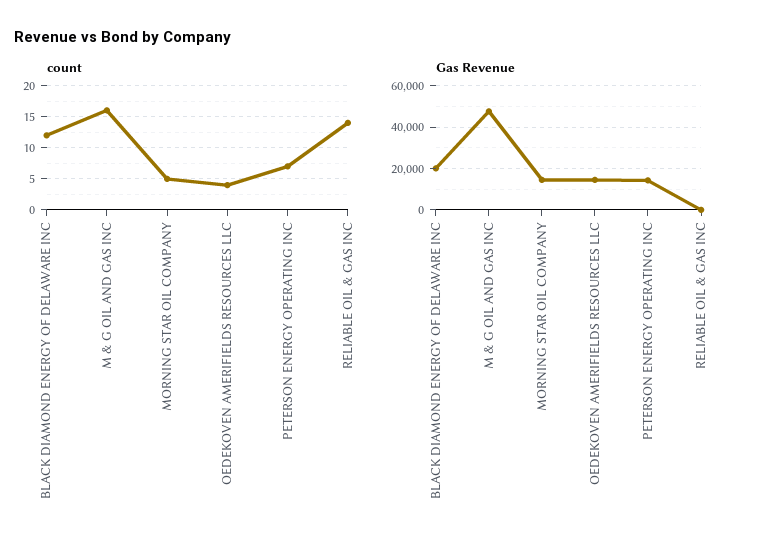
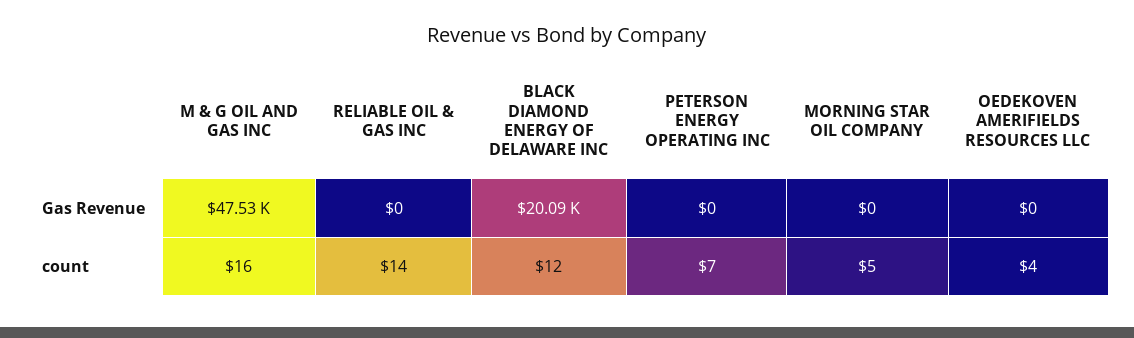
  {
    "count": {
      "BLACK DIAMOND ENERGY OF DELAWARE INC": 12,
      "M & G OIL AND GAS INC": 16,
      "MORNING STAR OIL COMPANY": 5,
      "OEDEKOVEN AMERIFIELDS RESOURCES LLC": 4,
      "PETERSON ENERGY OPERATING INC": 7,
      "RELIABLE OIL & GAS INC": 14
    },
    "Gas Revenue": {
      "BLACK DIAMOND ENERGY OF DELAWARE INC": 20090,
      "M & G OIL AND GAS INC": 47530,
-     "MORNING STAR OIL COMPANY": 15000,
+     "MORNING STAR OIL COMPANY": 0,
-     "OEDEKOVEN AMERIFIELDS RESOURCES LLC": 15000,
+     "OEDEKOVEN AMERIFIELDS RESOURCES LLC": 0,
-     "PETERSON ENERGY OPERATING INC": 15000,
+     "PETERSON ENERGY OPERATING INC": 0,
      "RELIABLE OIL & GAS INC": 0
    }
  }

